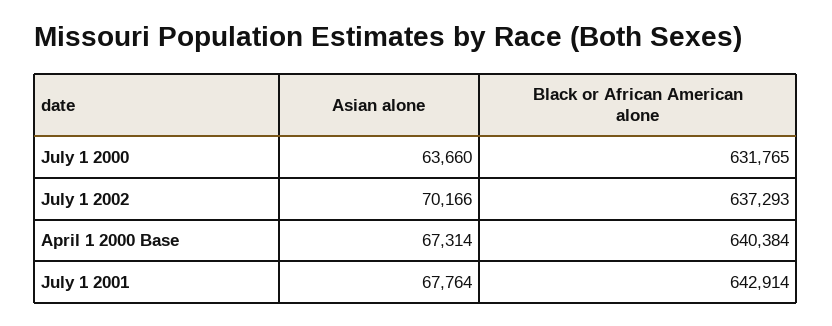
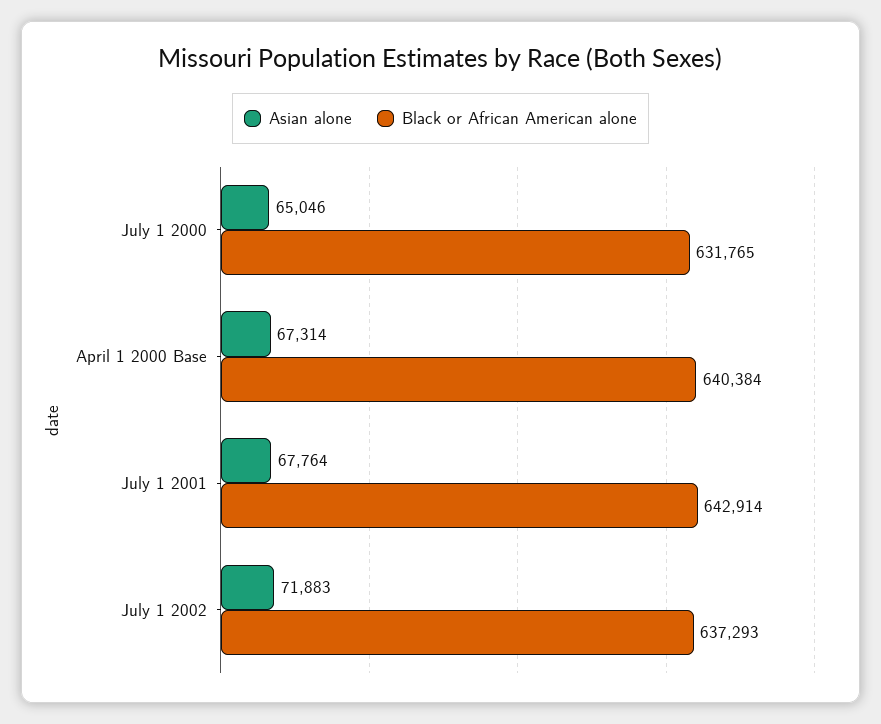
  {
    "Asian alone": {
-     "July 1 2000": 63660,
+     "July 1 2000": 65046,
-     "July 1 2002": 70166,
+     "July 1 2002": 71883,
      "April 1 2000 Base": 67314,
      "July 1 2001": 67764
    },
    "Black or African American alone": {
      "July 1 2000": 631765,
      "July 1 2002": 637293,
      "April 1 2000 Base": 640384,
      "July 1 2001": 642914
    }
  }

